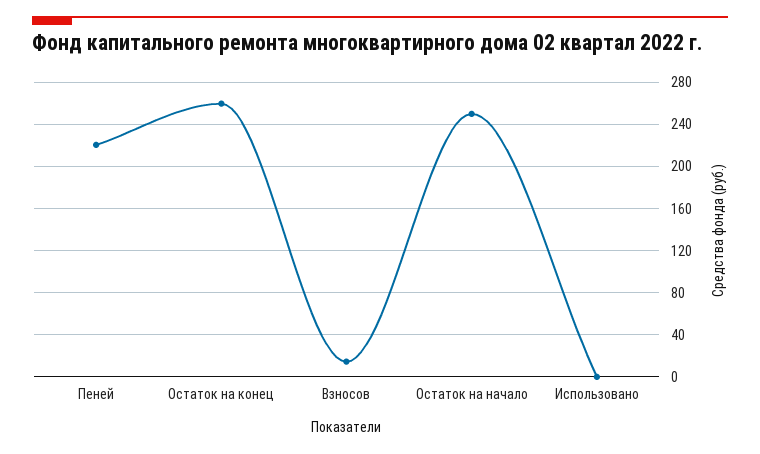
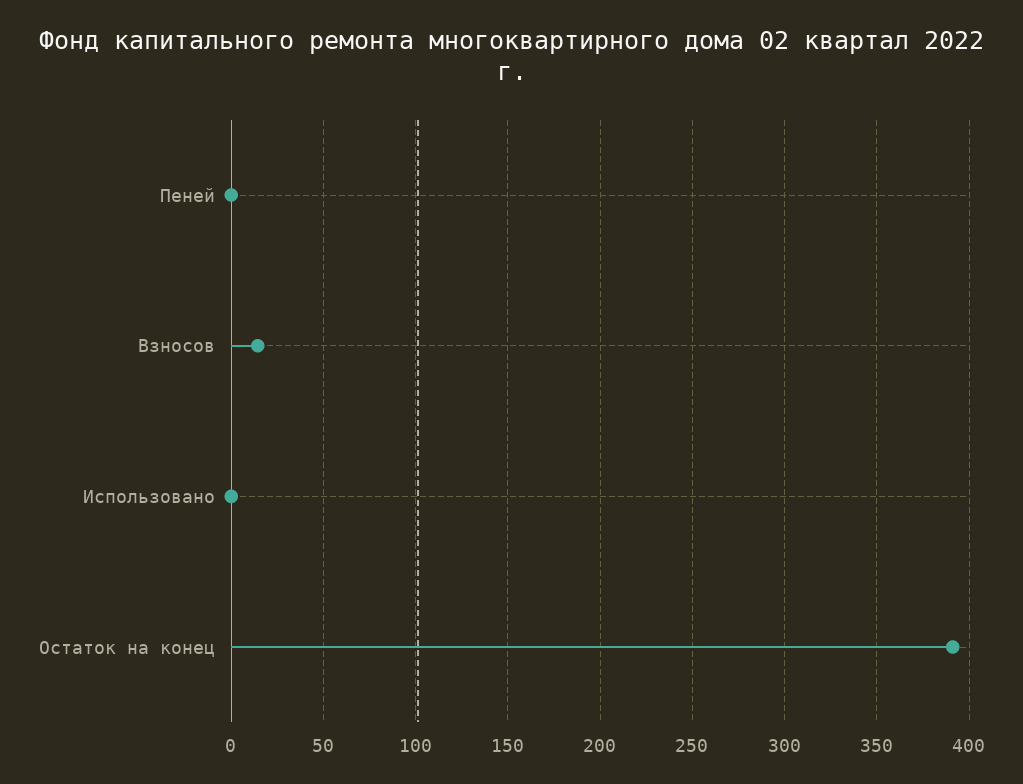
  {
-   "Пеней": 220,
+   "Пеней": 0,
-   "Остаток на конец": 260,
+   "Остаток на конец": 390,
    "Взносов": 15,
-   "Остаток на начало": 250,
    "Использовано": 0
  }

